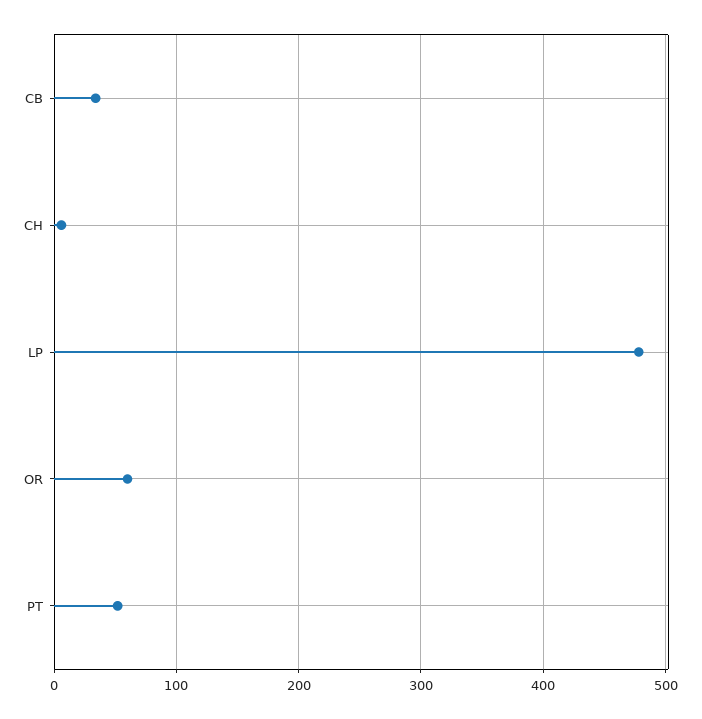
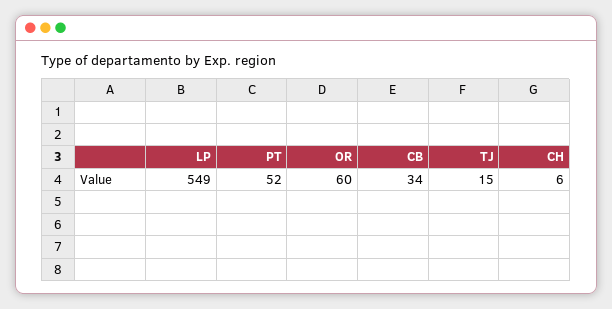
  {
    "CB": 34,
    "CH": 6,
-   "LP": 480,
+   "LP": 549,
    "OR": 60,
-   "PT": 52
+   "PT": 52,
+   "TJ": 15
  }

